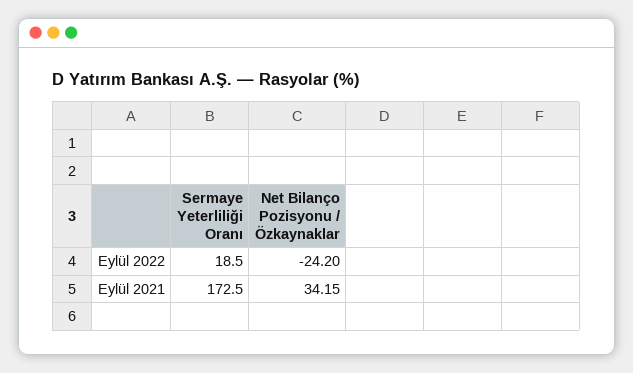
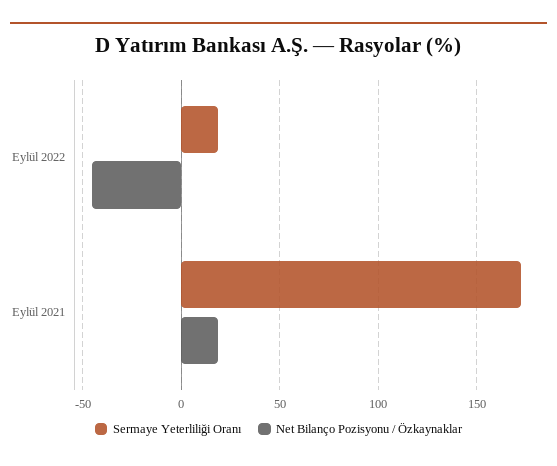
  {
    "Sermaye Yeterliliği Oranı": {
      "Eylül 2022": 18.5,
      "Eylül 2021": 172.5
    },
    "Net Bilanço Pozisyonu / Özkaynaklar": {
-     "Eylül 2022": -24.2,
+     "Eylül 2022": -45,
-     "Eylül 2021": 34.15
+     "Eylül 2021": 20
    }
  }

